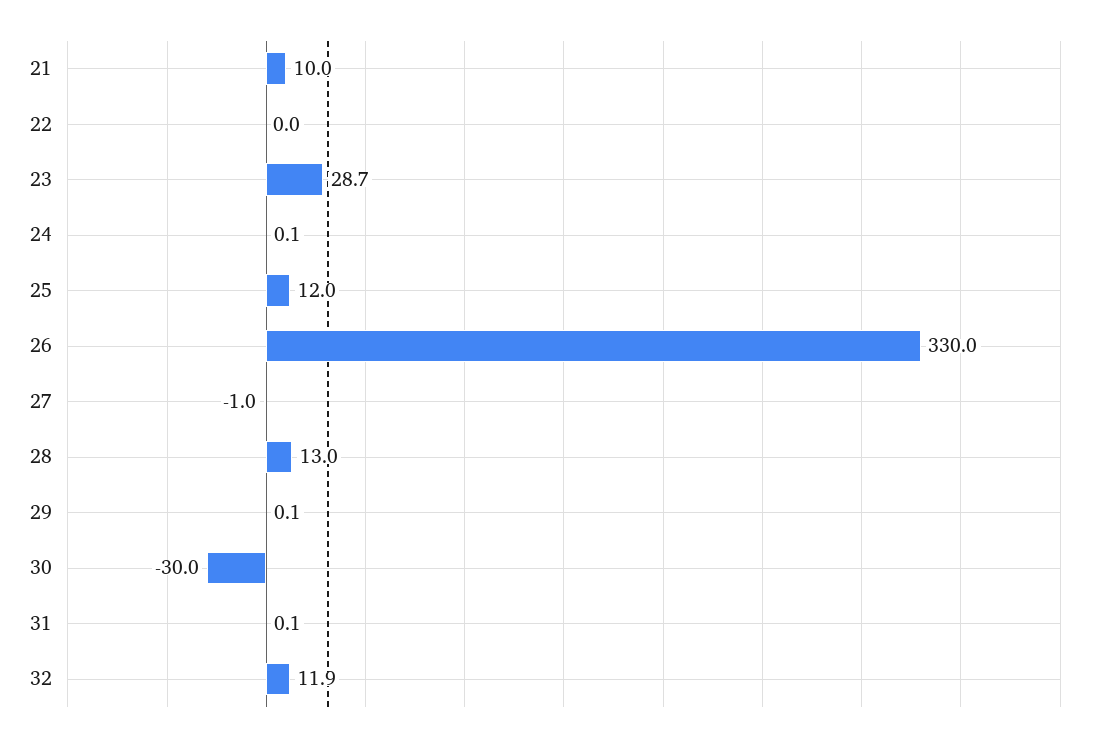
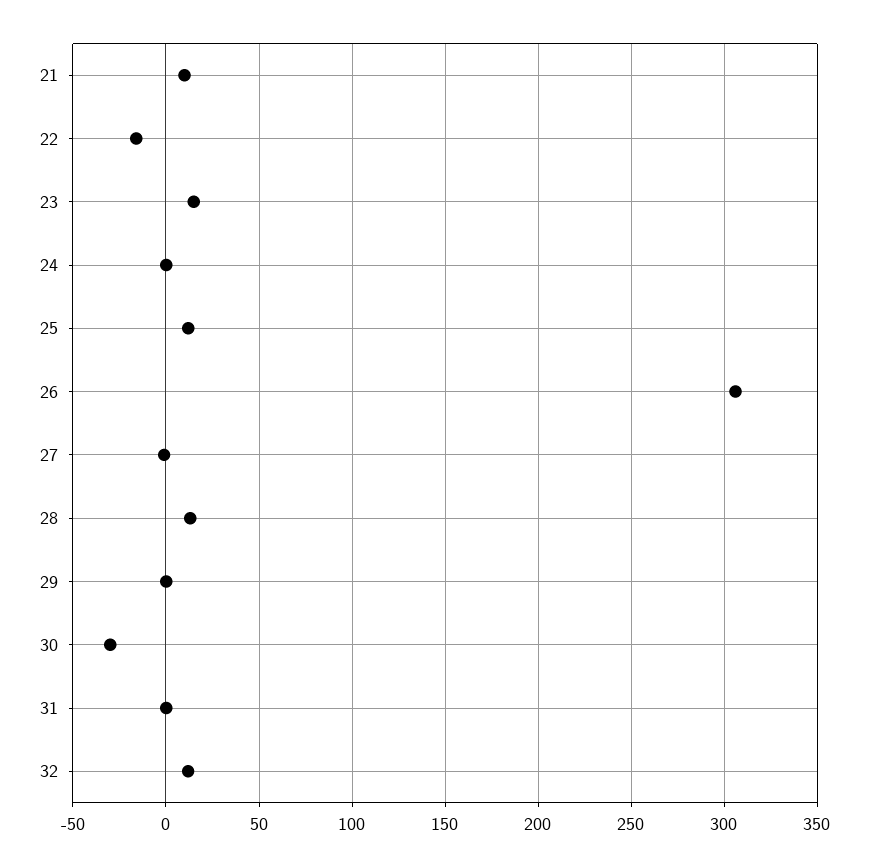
  {
    "21": 10,
-   "22": 0,
+   "22": -15,
-   "23": 28.7,
+   "23": 15,
    "24": 0.1,
    "25": 12,
-   "26": 330,
+   "26": 305,
    "27": -1,
    "28": 13,
    "29": 0.1,
    "30": -30,
    "31": 0.1,
    "32": 11.9
  }

